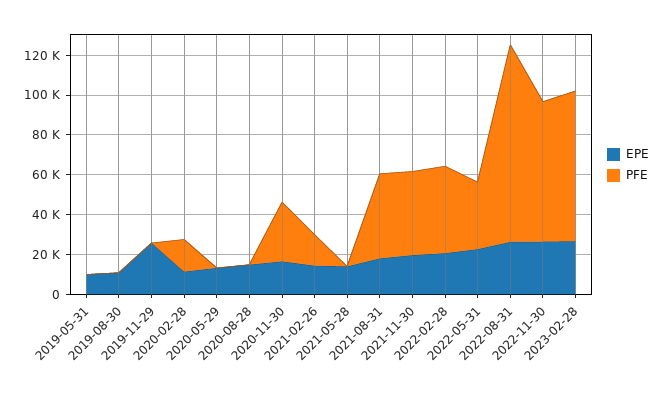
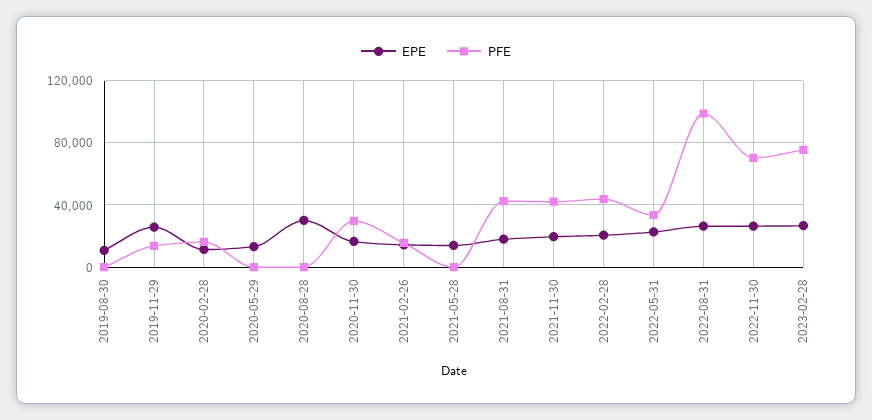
  {
    "EPE": {
-     "2019-05-31": 10000,
      "2019-08-30": 10000,
      "2019-11-29": 25000,
      "2020-02-28": 10000,
      "2020-05-29": 15000,
-     "2020-08-28": 15000,
+     "2020-08-28": 30000,
      "2020-11-30": 15000,
      "2021-02-26": 15000,
      "2021-05-28": 15000,
      "2021-08-31": 20000,
      "2021-11-30": 20000,
      "2022-02-28": 20000,
      "2022-05-31": 25000,
      "2022-08-31": 25000,
      "2022-11-30": 25000,
      "2023-02-28": 25000
    },
    "PFE": {
-     "2019-05-31": 0,
      "2019-08-30": 0,
-     "2019-11-29": 0,
+     "2019-11-29": 15000,
      "2020-02-28": 15000,
      "2020-05-29": 0,
      "2020-08-28": 0,
      "2020-11-30": 30000,
      "2021-02-26": 15000,
      "2021-05-28": 0,
      "2021-08-31": 45000,
      "2021-11-30": 40000,
      "2022-02-28": 45000,
      "2022-05-31": 35000,
      "2022-08-31": 100000,
      "2022-11-30": 70000,
      "2023-02-28": 75000
    }
  }

